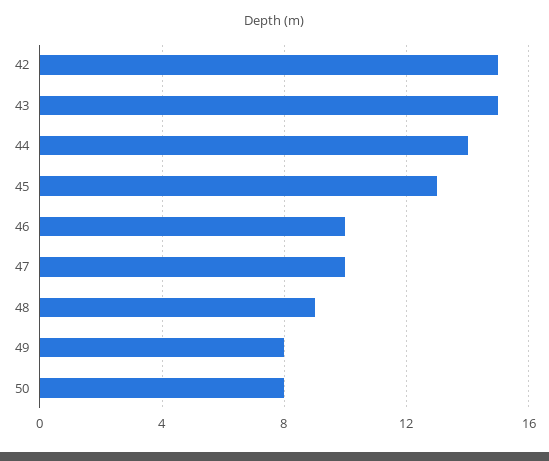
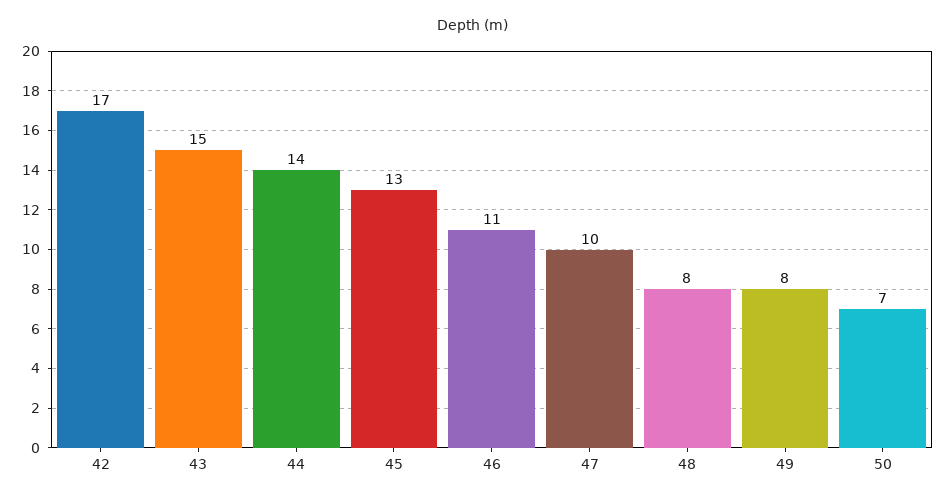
  {
-   "42": 15,
+   "42": 17,
    "43": 15,
    "44": 14,
    "45": 13,
-   "46": 10,
+   "46": 11,
    "47": 10,
-   "48": 9,
+   "48": 8,
    "49": 8,
-   "50": 8
+   "50": 7
  }

